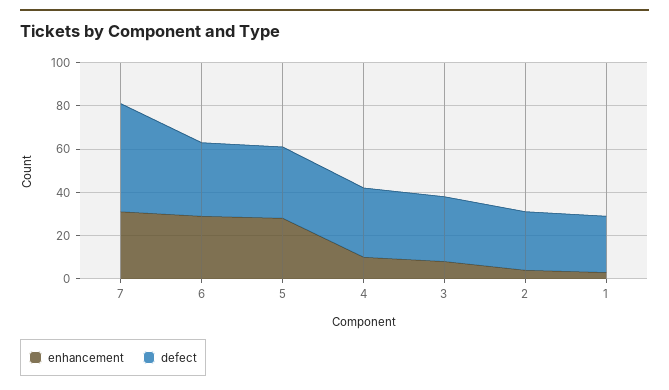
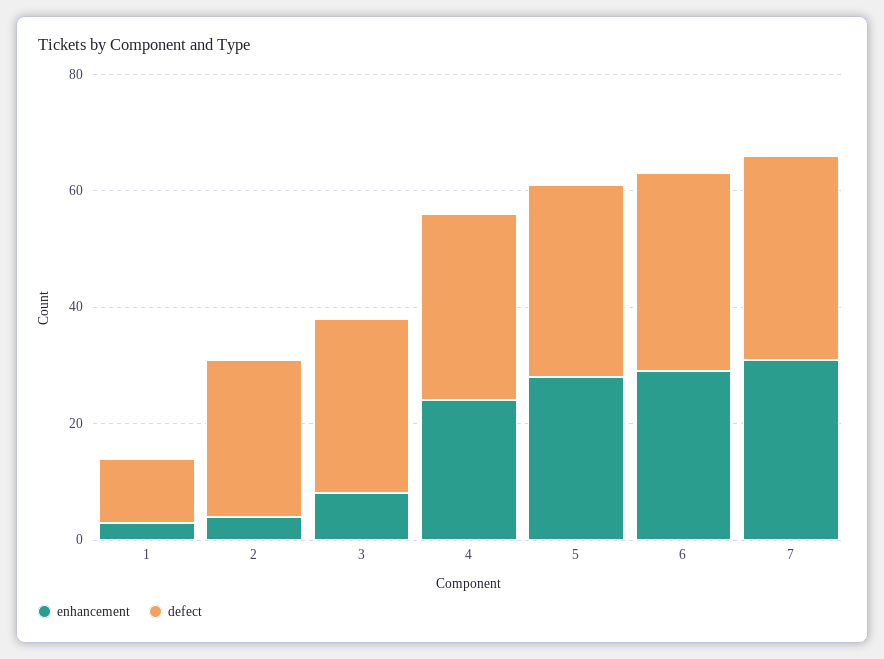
  {
    "enhancement": {
      "7": 30,
      "6": 30,
      "5": 30,
-     "4": 10,
+     "4": 25,
      "3": 10,
      "2": 5,
      "1": 5
    },
    "defect": {
-     "7": 50,
+     "7": 35,
      "6": 35,
      "5": 35,
      "4": 30,
      "3": 30,
      "2": 25,
-     "1": 25
+     "1": 10
    }
  }

